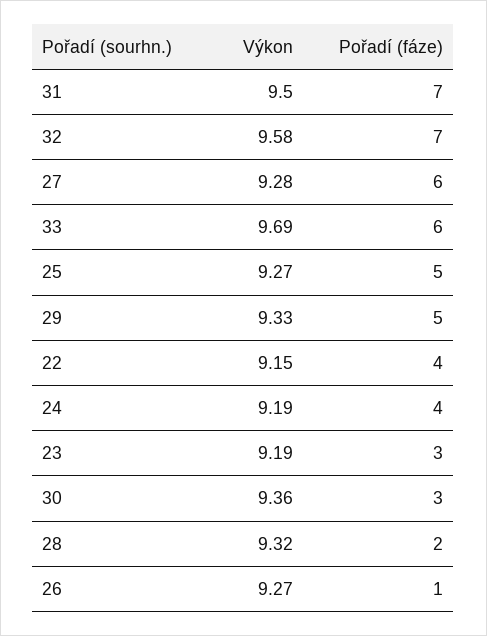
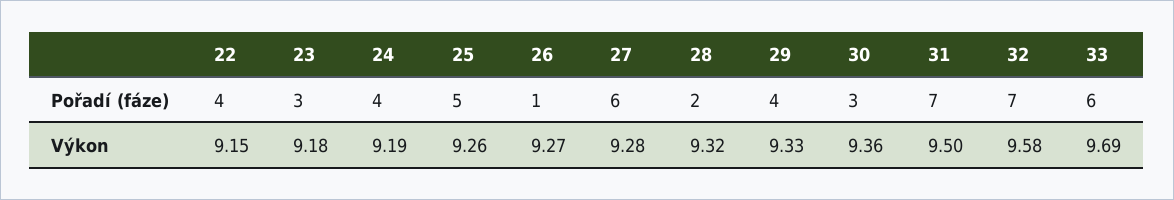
  {
    "Výkon": {
      "31": 9.5,
      "32": 9.58,
      "27": 9.28,
      "33": 9.69,
-     "25": 9.27,
+     "25": 9.26,
      "29": 9.33,
      "22": 9.15,
      "24": 9.19,
-     "23": 9.19,
+     "23": 9.18,
      "30": 9.36,
      "28": 9.32,
      "26": 9.27
    },
    "Pořadí (fáze)": {
      "31": 7,
      "32": 7,
      "27": 6,
      "33": 6,
      "25": 5,
-     "29": 5,
+     "29": 4,
      "22": 4,
      "24": 4,
      "23": 3,
      "30": 3,
      "28": 2,
      "26": 1
    }
  }

